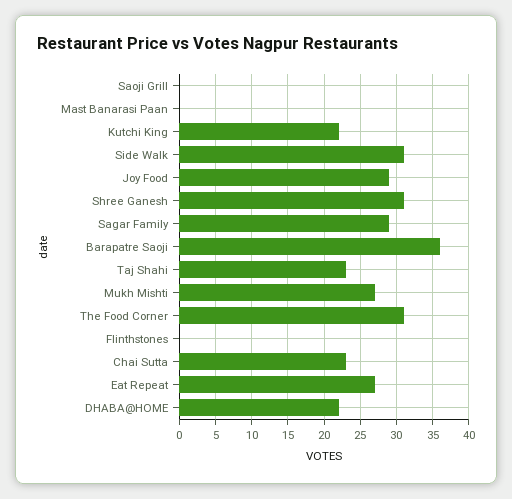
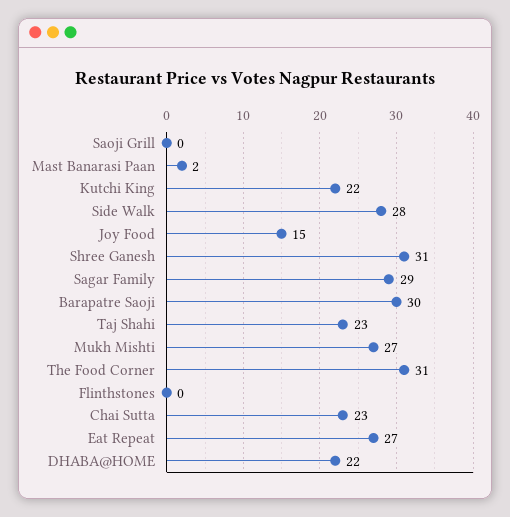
  {
    "Saoji Grill": 0,
-   "Mast Banarasi Paan": 0,
+   "Mast Banarasi Paan": 2,
    "Kutchi King": 22,
-   "Side Walk": 31,
+   "Side Walk": 28,
-   "Joy Food": 29,
+   "Joy Food": 15,
    "Shree Ganesh": 31,
    "Sagar Family": 29,
-   "Barapatre Saoji": 36,
+   "Barapatre Saoji": 30,
    "Taj Shahi": 23,
    "Mukh Mishti": 27,
    "The Food Corner": 31,
    "Flinthstones": 0,
    "Chai Sutta": 23,
    "Eat Repeat": 27,
    "DHABA@HOME": 22
  }

